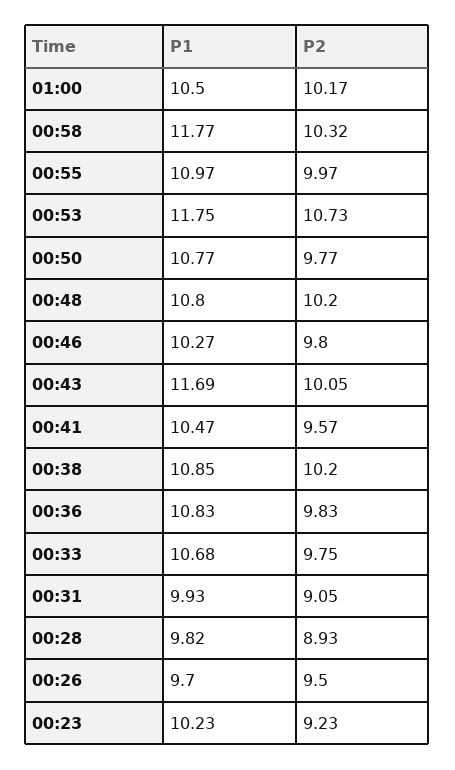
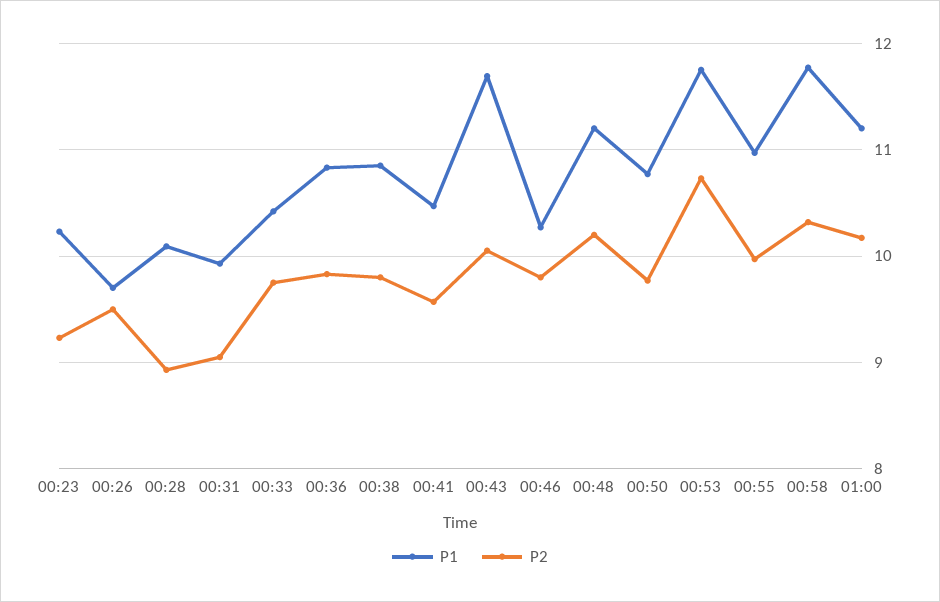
  {
    "P1": {
-     "01:00": 10.5,
+     "01:00": 11.2,
      "00:58": 11.77,
      "00:55": 10.97,
      "00:53": 11.75,
      "00:50": 10.77,
-     "00:48": 10.8,
+     "00:48": 11.2,
      "00:46": 10.27,
      "00:43": 11.69,
      "00:41": 10.47,
      "00:38": 10.85,
      "00:36": 10.83,
-     "00:33": 10.68,
+     "00:33": 10.4,
      "00:31": 9.93,
-     "00:28": 9.82,
+     "00:28": 10.1,
      "00:26": 9.7,
      "00:23": 10.23
    },
    "P2": {
      "01:00": 10.17,
      "00:58": 10.32,
      "00:55": 9.97,
      "00:53": 10.73,
      "00:50": 9.77,
      "00:48": 10.2,
      "00:46": 9.8,
      "00:43": 10.05,
      "00:41": 9.57,
-     "00:38": 10.2,
+     "00:38": 9.8,
      "00:36": 9.83,
      "00:33": 9.75,
      "00:31": 9.05,
      "00:28": 8.93,
      "00:26": 9.5,
      "00:23": 9.23
    }
  }

